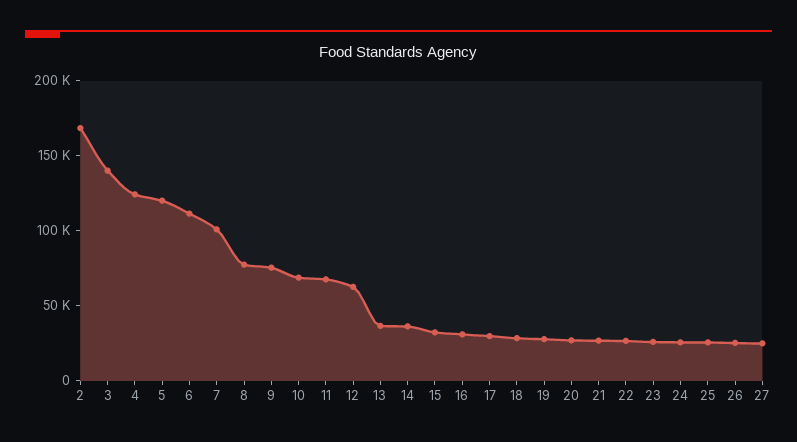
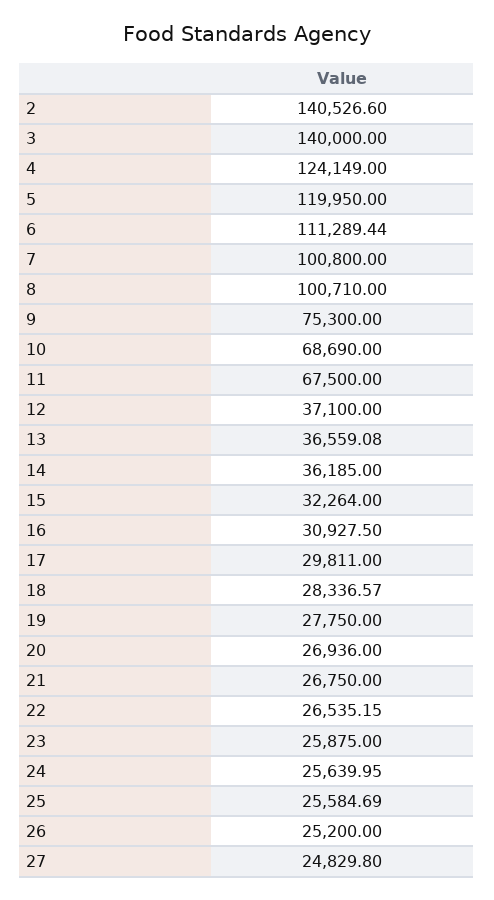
  {
-   "2": 170000,
+   "2": 140526.6,
    "3": 140000,
    "4": 124149,
    "5": 119950,
    "6": 111289.44,
    "7": 100800,
-   "8": 80000,
+   "8": 100710,
    "9": 75300,
    "10": 68690,
    "11": 67500,
-   "12": 60000,
+   "12": 37100,
    "13": 36559.08,
    "14": 36185,
    "15": 32264,
    "16": 30927.5,
    "17": 29811,
    "18": 28336.57,
    "19": 27750,
    "20": 26936,
    "21": 26750,
    "22": 26535.15,
    "23": 25875,
    "24": 25639.95,
    "25": 25584.69,
    "26": 25200,
    "27": 24829.8
  }

